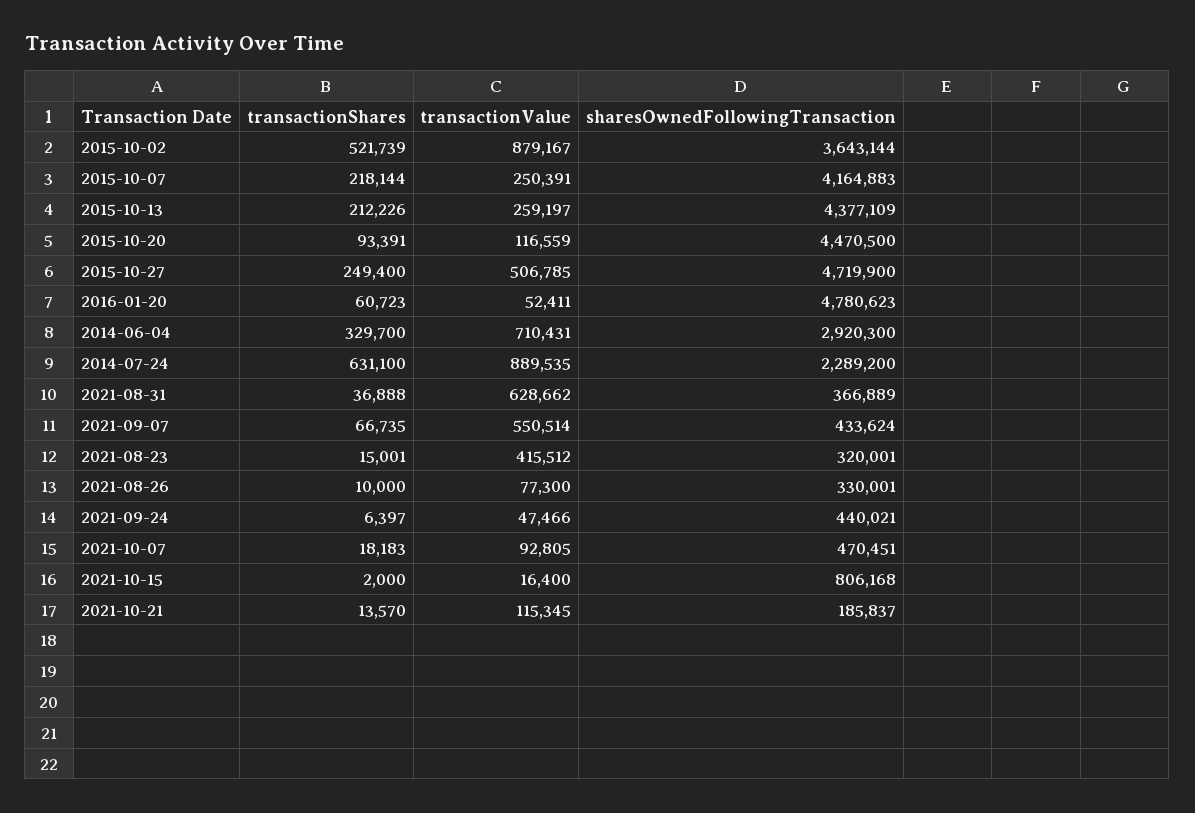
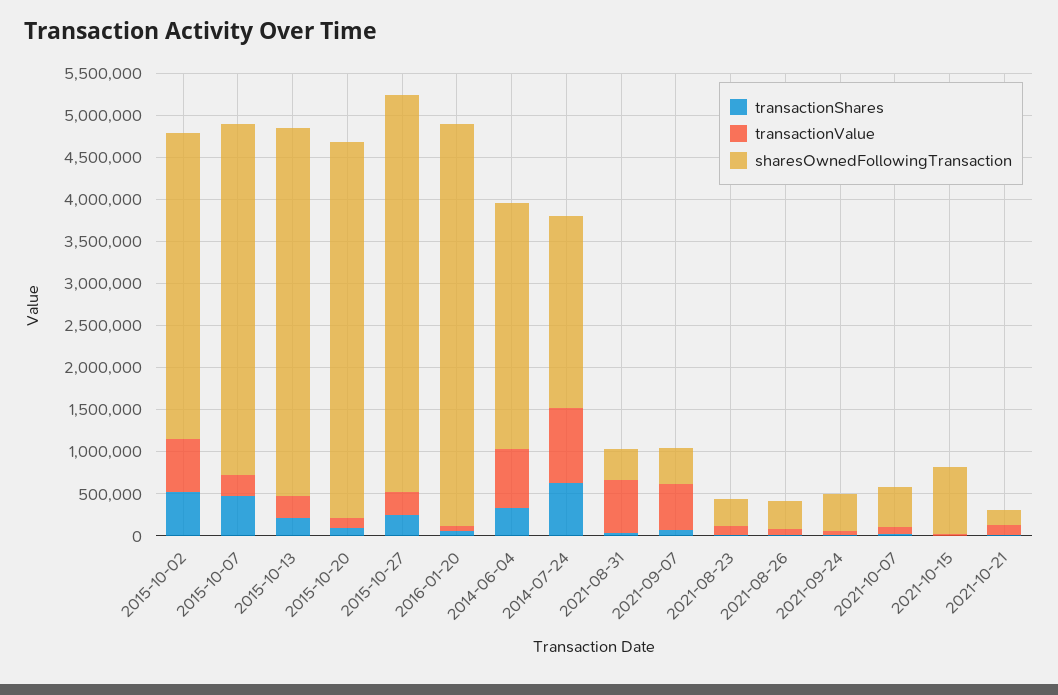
  {
    "transactionShares": {
      "2015-10-02": 521739,
-     "2015-10-07": 218144,
+     "2015-10-07": 500000,
      "2015-10-13": 212226,
      "2015-10-20": 93391,
      "2015-10-27": 249400,
      "2016-01-20": 60723,
      "2014-06-04": 329700,
      "2014-07-24": 631100,
      "2021-08-31": 36888,
      "2021-09-07": 66735,
      "2021-08-23": 15001,
      "2021-08-26": 10000,
      "2021-09-24": 6397,
      "2021-10-07": 18183,
      "2021-10-15": 2000,
      "2021-10-21": 13570
    },
    "transactionValue": {
-     "2015-10-02": 879167,
+     "2015-10-02": 600000,
      "2015-10-07": 250391,
      "2015-10-13": 259197,
      "2015-10-20": 116559,
-     "2015-10-27": 506785,
+     "2015-10-27": 300000,
      "2016-01-20": 52411,
      "2014-06-04": 710431,
      "2014-07-24": 889535,
      "2021-08-31": 628662,
      "2021-09-07": 550514,
-     "2021-08-23": 415512,
+     "2021-08-23": 100000,
      "2021-08-26": 77300,
      "2021-09-24": 47466,
      "2021-10-07": 92805,
      "2021-10-15": 16400,
      "2021-10-21": 115345
    },
    "sharesOwnedFollowingTransaction": {
      "2015-10-02": 3643144,
      "2015-10-07": 4164883,
      "2015-10-13": 4377109,
      "2015-10-20": 4470500,
      "2015-10-27": 4719900,
      "2016-01-20": 4780623,
      "2014-06-04": 2920300,
      "2014-07-24": 2289200,
      "2021-08-31": 366889,
      "2021-09-07": 433624,
      "2021-08-23": 320001,
      "2021-08-26": 330001,
      "2021-09-24": 440021,
      "2021-10-07": 470451,
      "2021-10-15": 806168,
      "2021-10-21": 185837
    }
  }

